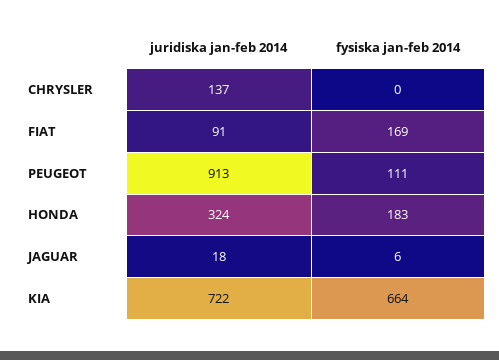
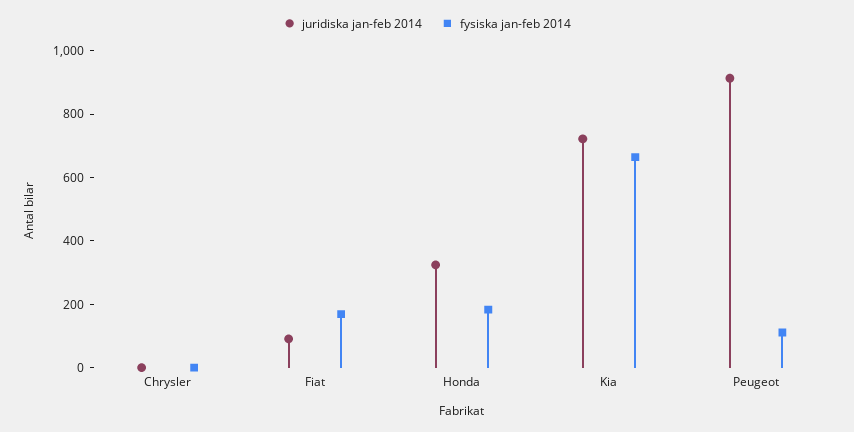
  {
    "juridiska jan-feb 2014": {
-     "CHRYSLER": 137,
+     "CHRYSLER": 0,
      "FIAT": 91,
      "PEUGEOT": 913,
      "HONDA": 324,
-     "JAGUAR": 18,
      "KIA": 722
    },
    "fysiska jan-feb 2014": {
      "CHRYSLER": 0,
      "FIAT": 169,
      "PEUGEOT": 111,
      "HONDA": 183,
-     "JAGUAR": 6,
      "KIA": 664
    }
  }

